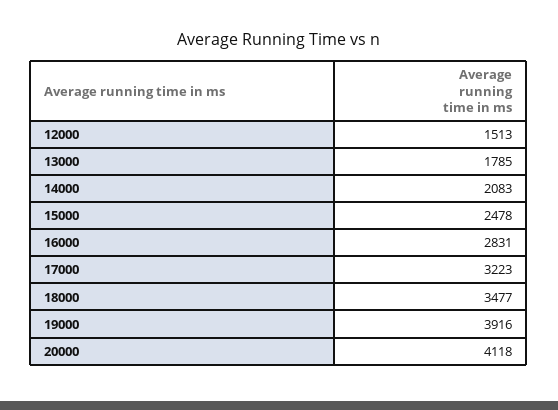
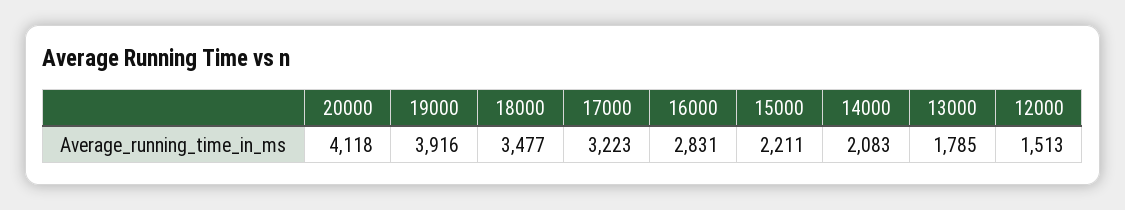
  {
    "12000": 1513,
    "13000": 1785,
    "14000": 2083,
-   "15000": 2478,
+   "15000": 2211,
    "16000": 2831,
    "17000": 3223,
    "18000": 3477,
    "19000": 3916,
    "20000": 4118
  }

